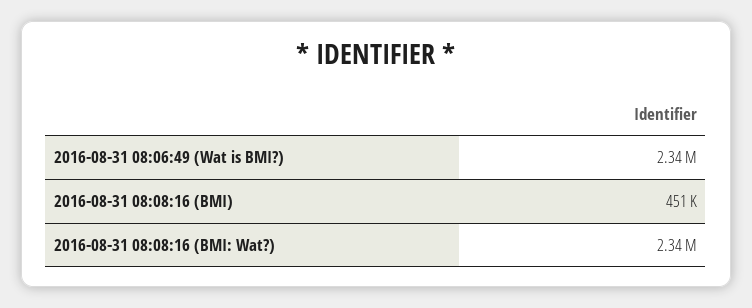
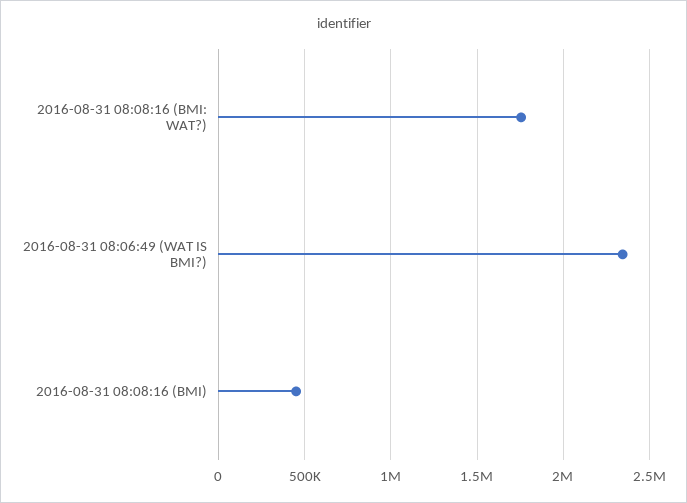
  {
    "2016-08-31 08:06:49 (Wat is BMI?)": 2340000,
    "2016-08-31 08:08:16 (BMI)": 451000,
-   "2016-08-31 08:08:16 (BMI: Wat?)": 2340000
+   "2016-08-31 08:08:16 (BMI: Wat?)": 1750000
  }

